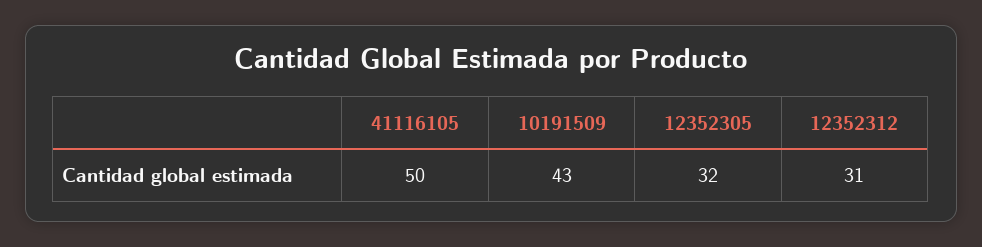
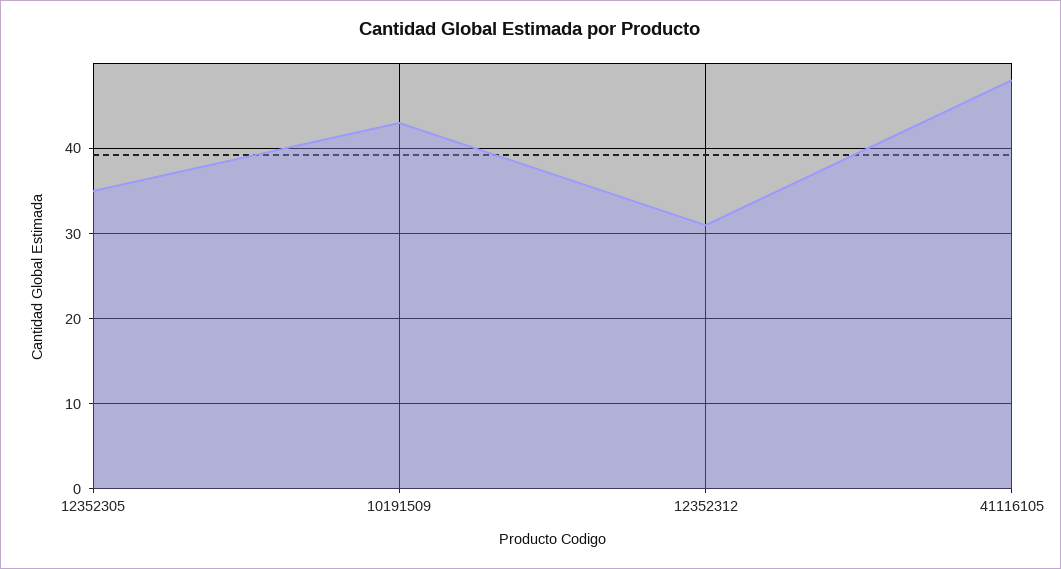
  {
-   "41116105": 50,
+   "41116105": 48,
    "10191509": 43,
-   "12352305": 32,
+   "12352305": 35,
    "12352312": 31
  }

